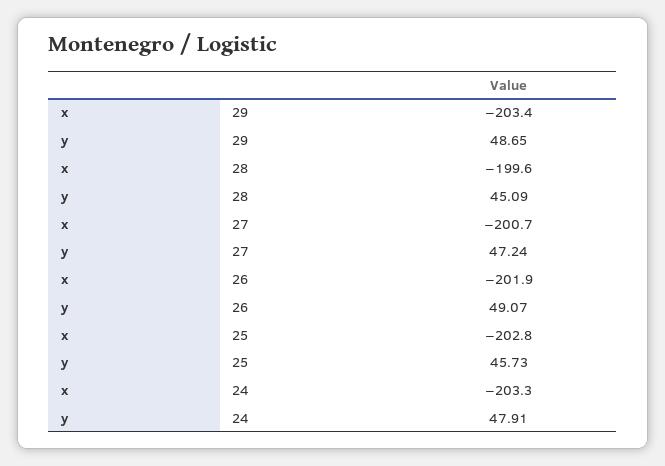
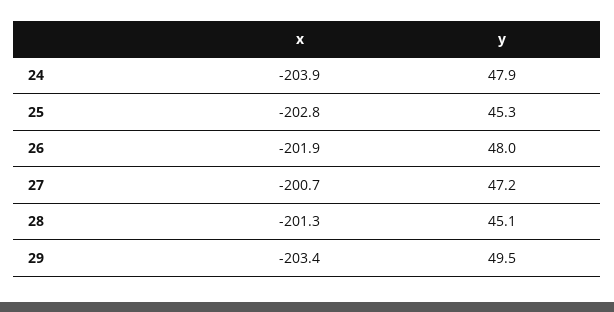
  {
    "x": {
      "29": -203.4,
-     "28": -199.6,
+     "28": -201.3,
      "27": -200.7,
      "26": -201.9,
      "25": -202.8,
-     "24": -203.3
+     "24": -203.9
    },
    "y": {
-     "29": 48.65,
+     "29": 49.5,
      "28": 45.09,
      "27": 47.24,
-     "26": 49.07,
+     "26": 48,
-     "25": 45.73,
+     "25": 45.3,
      "24": 47.91
    }
  }

